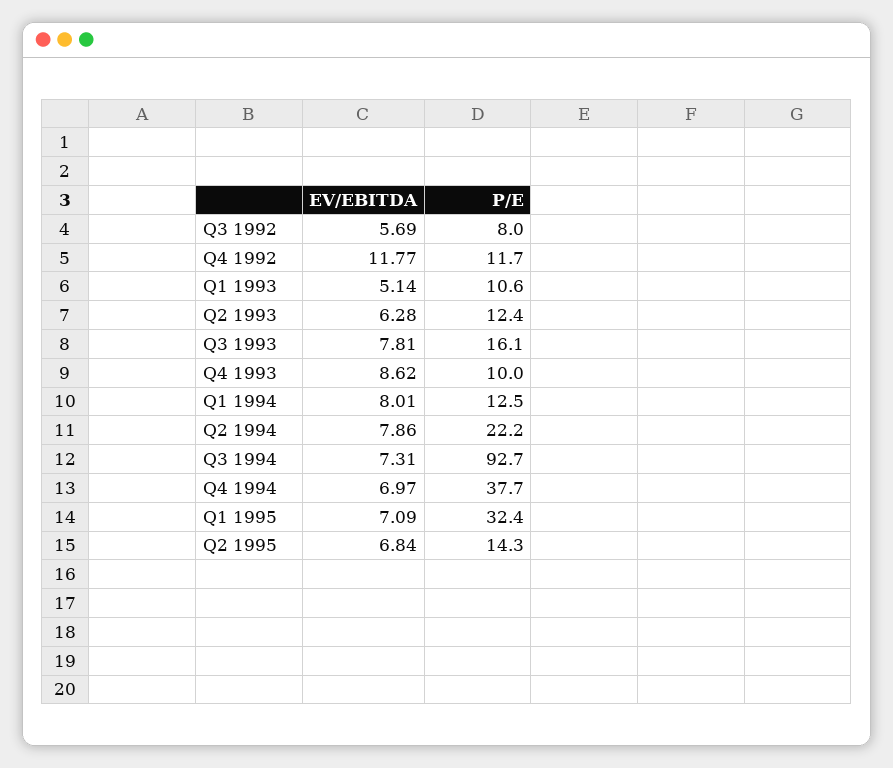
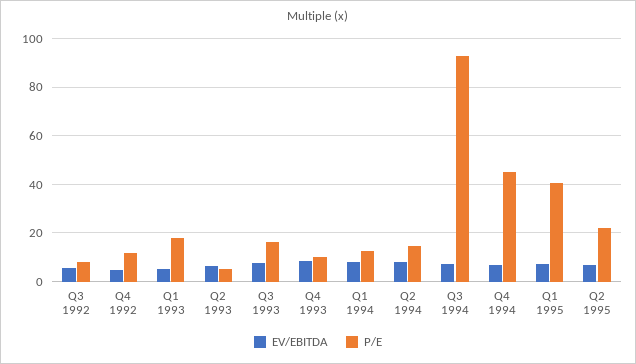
  {
    "EV/EBITDA": {
      "Q3 1992": 5.69,
-     "Q4 1992": 11.77,
+     "Q4 1992": 5,
      "Q1 1993": 5.14,
      "Q2 1993": 6.28,
      "Q3 1993": 7.81,
      "Q4 1993": 8.62,
      "Q1 1994": 8.01,
      "Q2 1994": 7.86,
      "Q3 1994": 7.31,
      "Q4 1994": 6.97,
      "Q1 1995": 7.09,
      "Q2 1995": 6.84
    },
    "P/E": {
      "Q3 1992": 8,
      "Q4 1992": 11.7,
-     "Q1 1993": 10.6,
+     "Q1 1993": 17.5,
-     "Q2 1993": 12.4,
+     "Q2 1993": 5,
      "Q3 1993": 16.1,
      "Q4 1993": 10,
      "Q1 1994": 12.5,
-     "Q2 1994": 22.2,
+     "Q2 1994": 15,
      "Q3 1994": 92.7,
-     "Q4 1994": 37.7,
+     "Q4 1994": 45,
-     "Q1 1995": 32.4,
+     "Q1 1995": 40,
-     "Q2 1995": 14.3
+     "Q2 1995": 22.5
    }
  }

